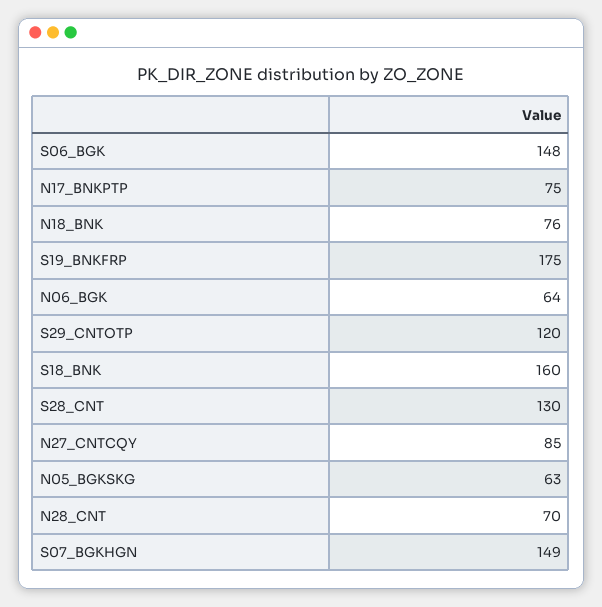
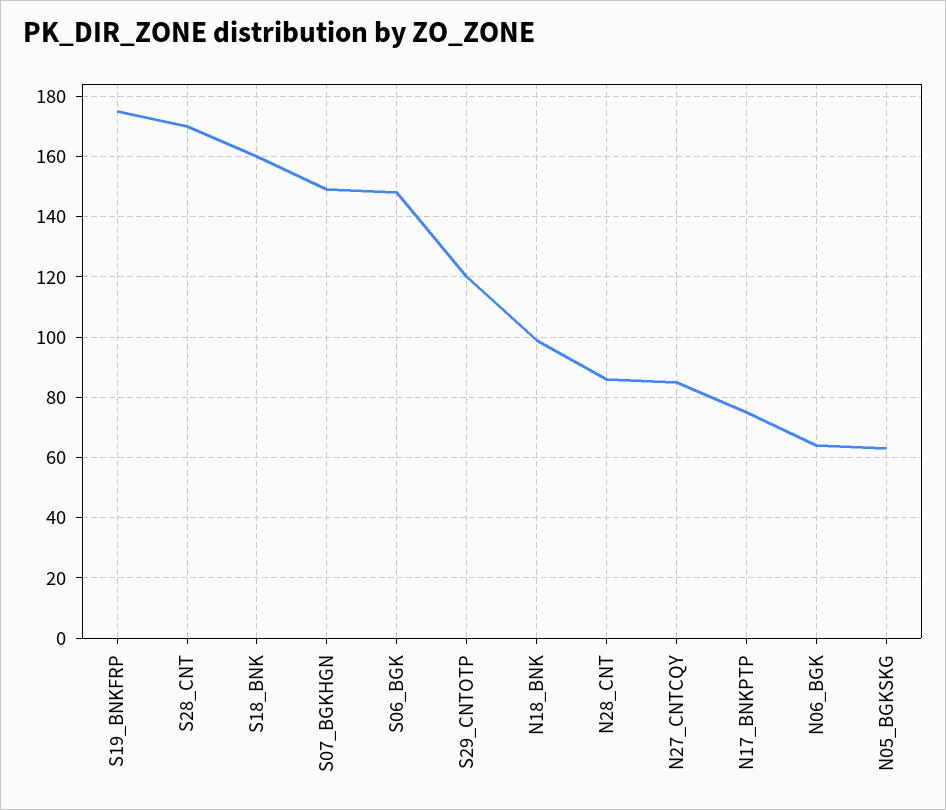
  {
    "S06_BGK": 148,
    "N17_BNKPTP": 75,
-   "N18_BNK": 76,
+   "N18_BNK": 100,
    "S19_BNKFRP": 175,
    "N06_BGK": 64,
    "S29_CNTOTP": 120,
    "S18_BNK": 160,
-   "S28_CNT": 130,
+   "S28_CNT": 170,
    "N27_CNTCQY": 85,
    "N05_BGKSKG": 63,
-   "N28_CNT": 70,
+   "N28_CNT": 85,
    "S07_BGKHGN": 149
  }

